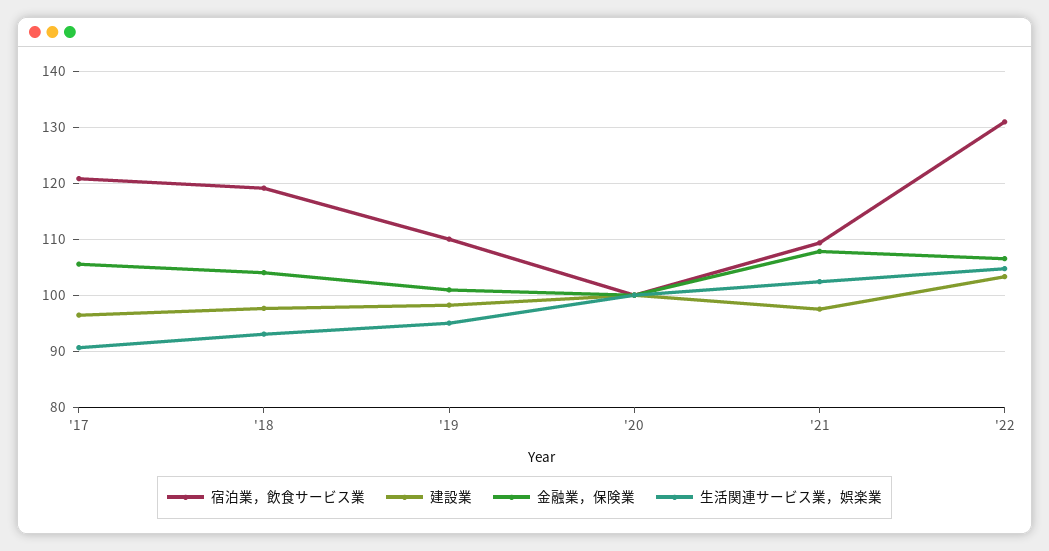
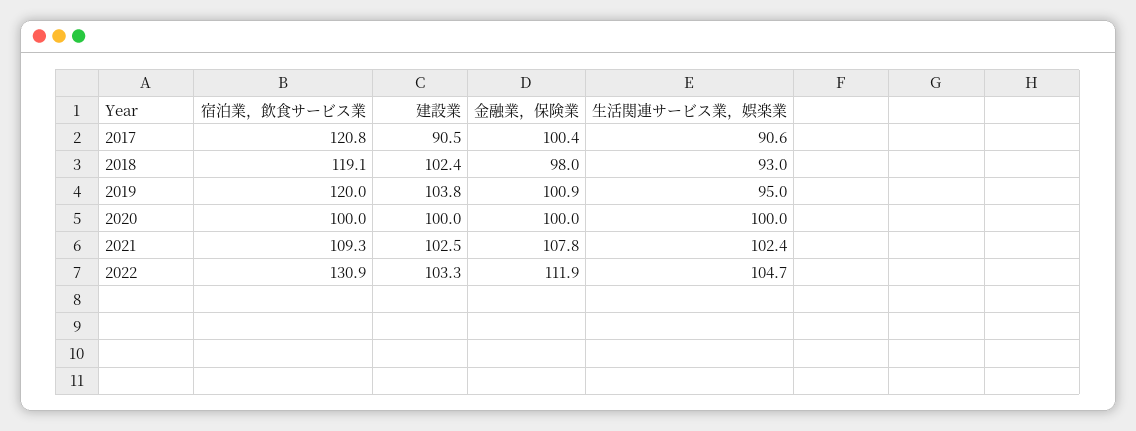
  {
    "宿泊業，飲食サービス業": {
      "'17": 120.8,
      "'18": 119.1,
-     "'19": 110,
+     "'19": 120,
      "'20": 100,
      "'21": 109.3,
      "'22": 130.9
    },
    "建設業": {
-     "'17": 96,
+     "'17": 90.5,
-     "'18": 98,
+     "'18": 102.4,
-     "'19": 98,
+     "'19": 103.8,
      "'20": 100,
-     "'21": 98,
+     "'21": 102.5,
      "'22": 103.3
    },
    "金融業，保険業": {
-     "'17": 106,
+     "'17": 100.4,
-     "'18": 104,
+     "'18": 98,
      "'19": 100.9,
      "'20": 100,
      "'21": 107.8,
-     "'22": 106
+     "'22": 111.9
    },
    "生活関連サービス業，娯楽業": {
      "'17": 90.6,
      "'18": 93,
      "'19": 95,
      "'20": 100,
      "'21": 102.4,
      "'22": 104.7
    }
  }

